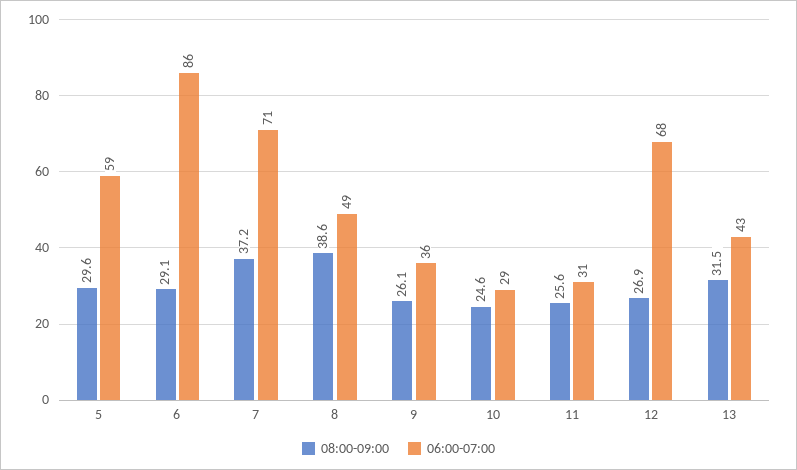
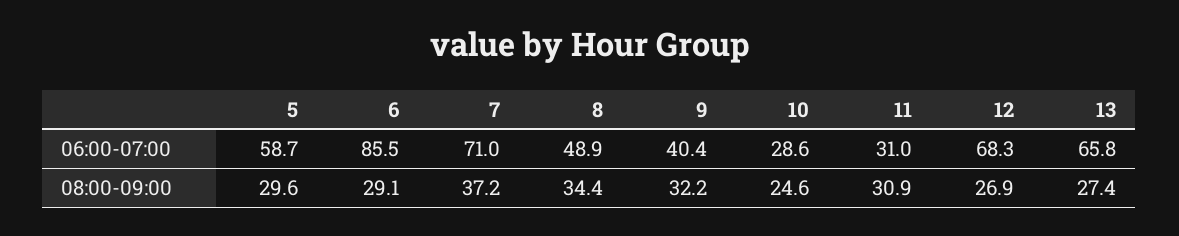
  {
    "08:00-09:00": {
      "5": 29.6,
      "6": 29.1,
      "7": 37.2,
-     "8": 38.6,
+     "8": 34.4,
-     "9": 26.1,
+     "9": 32.2,
      "10": 24.6,
-     "11": 25.6,
+     "11": 30.9,
      "12": 26.9,
-     "13": 31.5
+     "13": 27.4
    },
    "06:00-07:00": {
      "5": 58.7,
      "6": 85.5,
      "7": 71,
      "8": 48.9,
-     "9": 36,
+     "9": 40.4,
      "10": 28.6,
      "11": 31,
      "12": 68.3,
-     "13": 43
+     "13": 65.8
    }
  }

